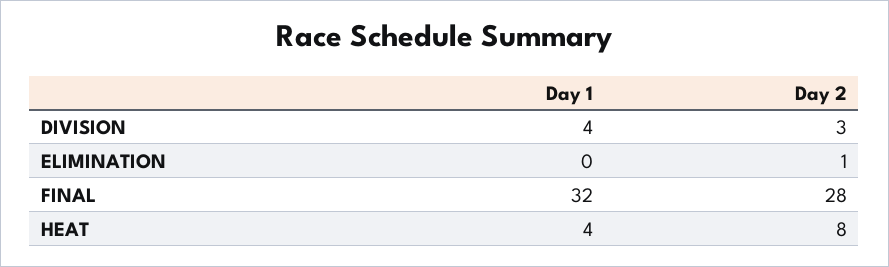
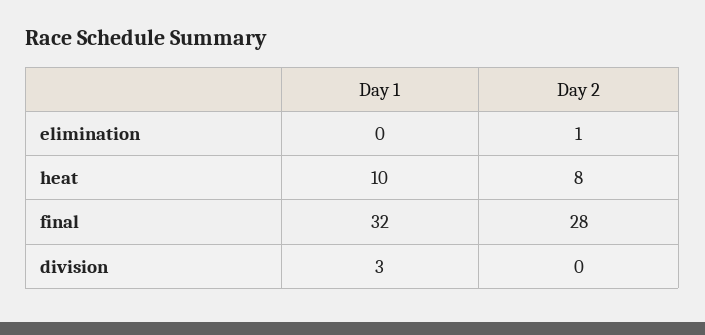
  {
    "Day 1": {
-     "DIVISION": 4,
+     "DIVISION": 3,
      "ELIMINATION": 0,
      "FINAL": 32,
-     "HEAT": 4
+     "HEAT": 10
    },
    "Day 2": {
-     "DIVISION": 3,
+     "DIVISION": 0,
      "ELIMINATION": 1,
      "FINAL": 28,
      "HEAT": 8
    }
  }

